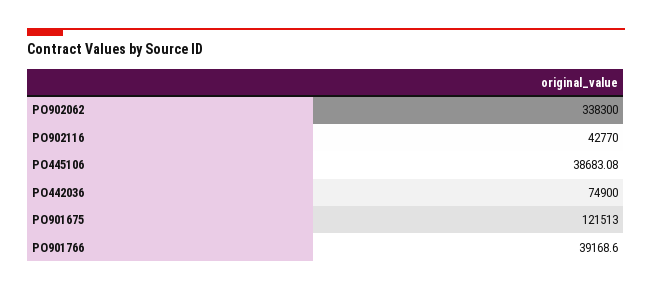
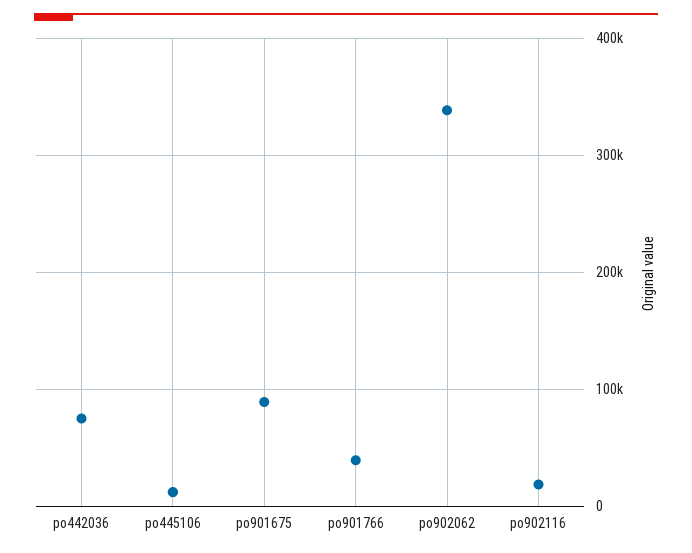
  {
    "PO902062": 338300,
-   "PO902116": 42770,
+   "PO902116": 20000,
-   "PO445106": 38683.08,
+   "PO445106": 10000,
    "PO442036": 74900,
-   "PO901675": 121513,
+   "PO901675": 90000,
    "PO901766": 39168.6
  }

